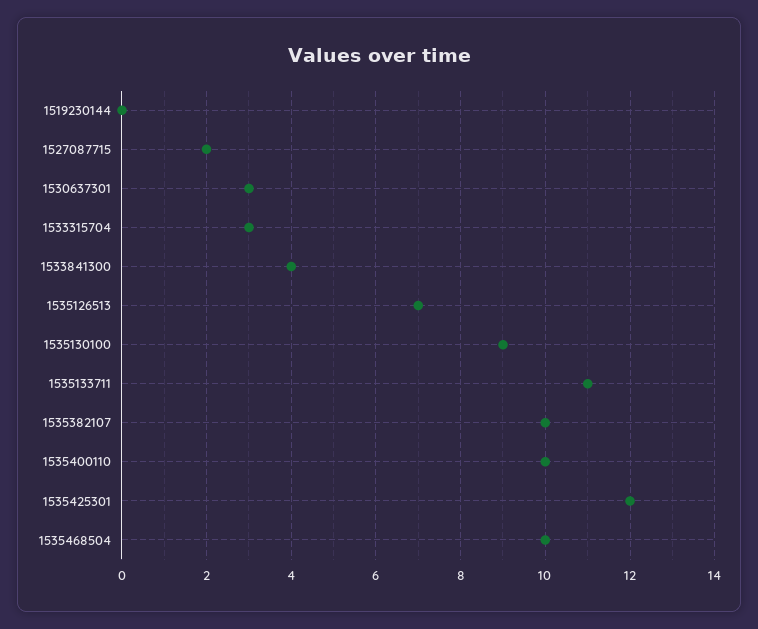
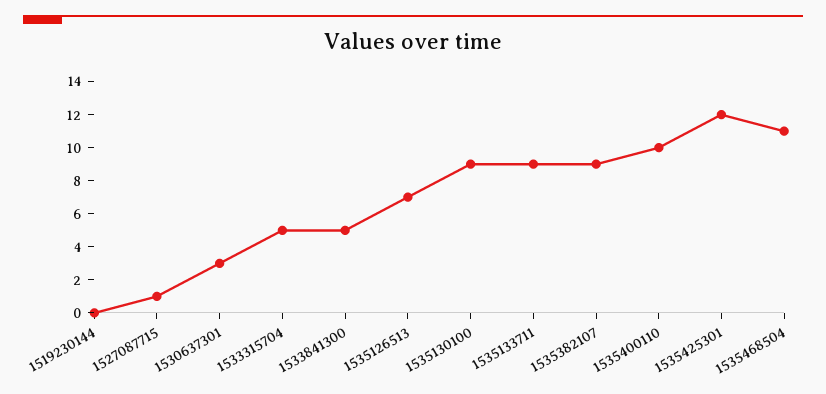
  {
    "1519230144": 0,
-   "1527087715": 2,
+   "1527087715": 1,
    "1530637301": 3,
-   "1533315704": 3,
+   "1533315704": 5,
-   "1533841300": 4,
+   "1533841300": 5,
    "1535126513": 7,
    "1535130100": 9,
-   "1535133711": 11,
+   "1535133711": 9,
-   "1535382107": 10,
+   "1535382107": 9,
    "1535400110": 10,
    "1535425301": 12,
-   "1535468504": 10
+   "1535468504": 11
  }

